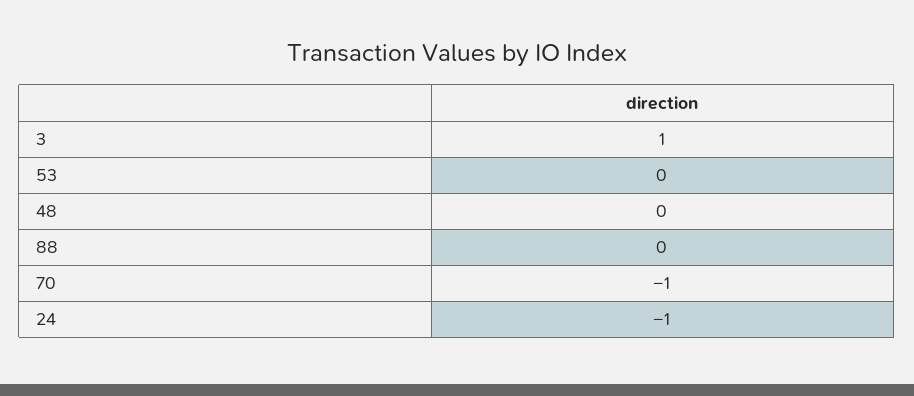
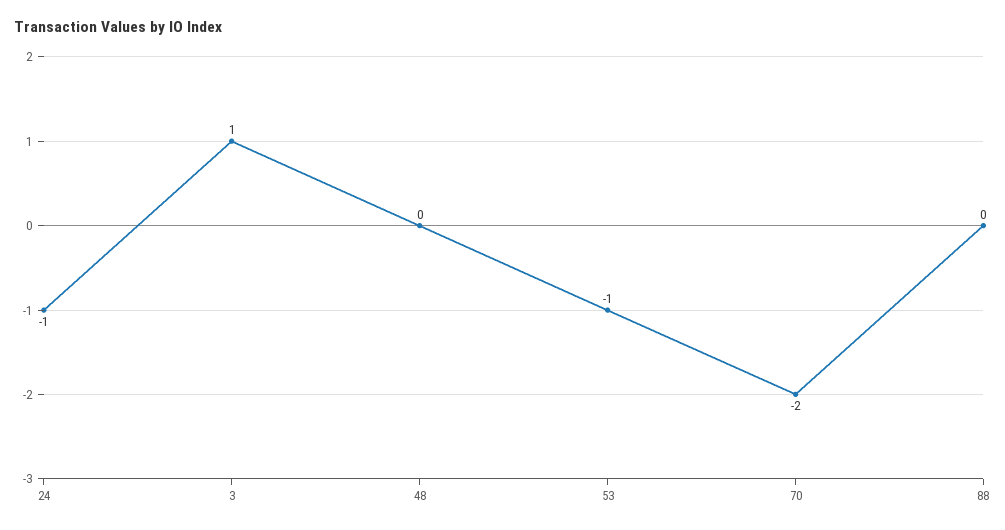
  {
    "3": 1,
-   "53": 0,
+   "53": -1,
    "48": 0,
    "88": 0,
-   "70": -1,
+   "70": -2,
    "24": -1
  }

